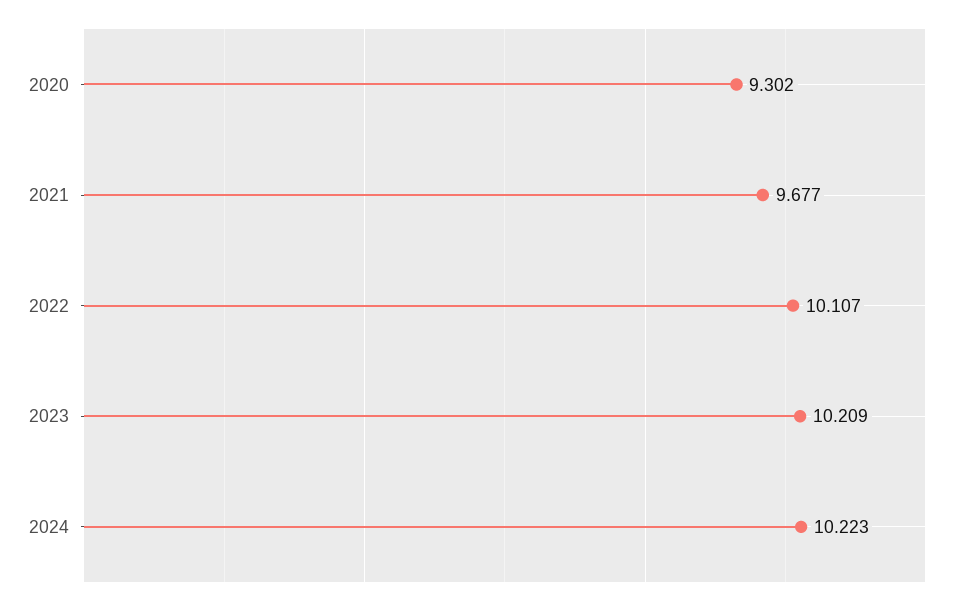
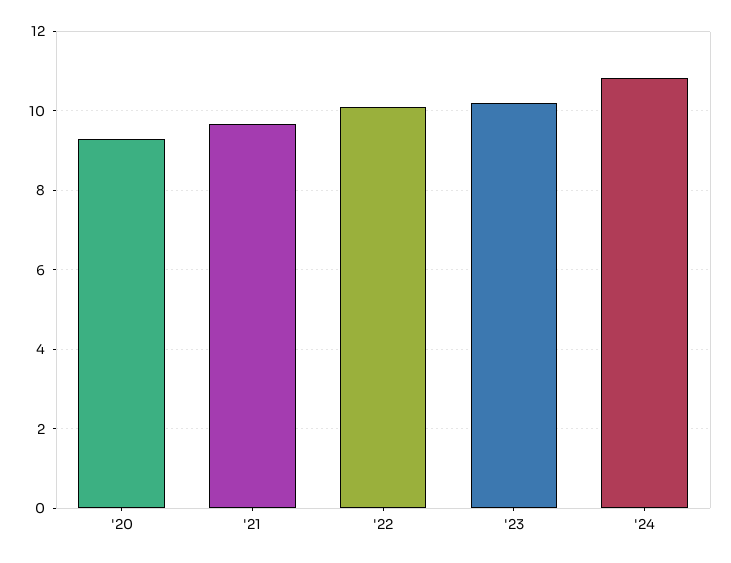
  {
    "2020": 9.302,
    "2021": 9.677,
    "2022": 10.107,
    "2023": 10.209,
-   "2024": 10.223
+   "2024": 10.8
  }

